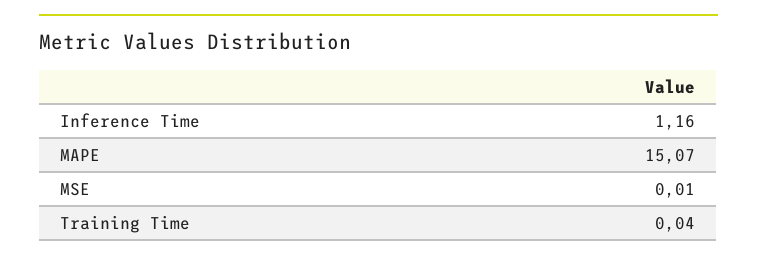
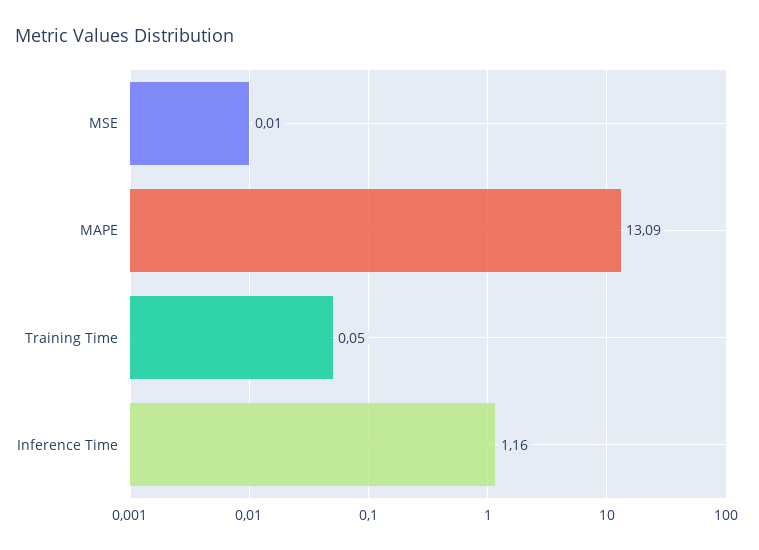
  {
    "Inference Time": 1.16,
-   "MAPE": 15.07,
+   "MAPE": 13.09,
    "MSE": 0.01,
-   "Training Time": 0.04
+   "Training Time": 0.05
  }

